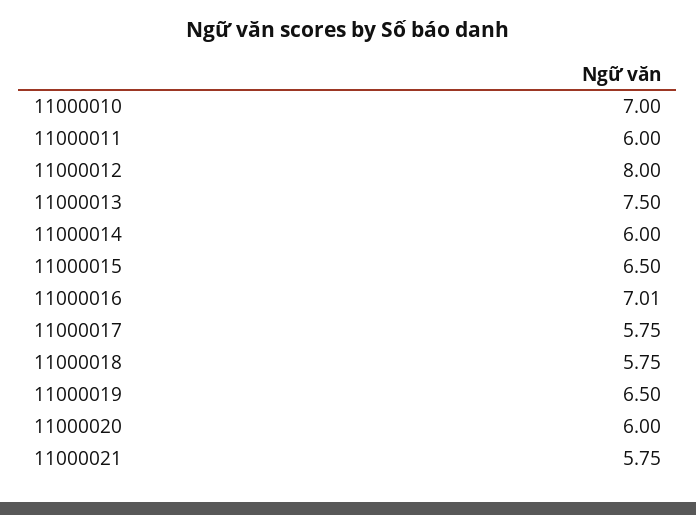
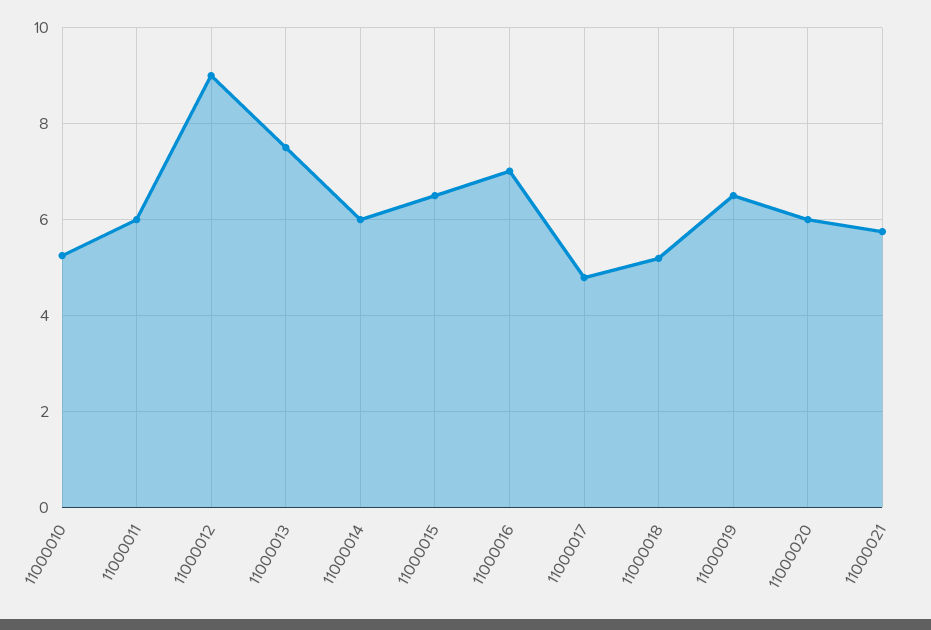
  {
-   "11000010": 7,
+   "11000010": 5.2,
    "11000011": 6,
-   "11000012": 8,
+   "11000012": 9,
    "11000013": 7.5,
    "11000014": 6,
    "11000015": 6.5,
    "11000016": 7.01,
-   "11000017": 5.75,
+   "11000017": 4.8,
-   "11000018": 5.75,
+   "11000018": 5.2,
    "11000019": 6.5,
    "11000020": 6,
    "11000021": 5.75
  }

